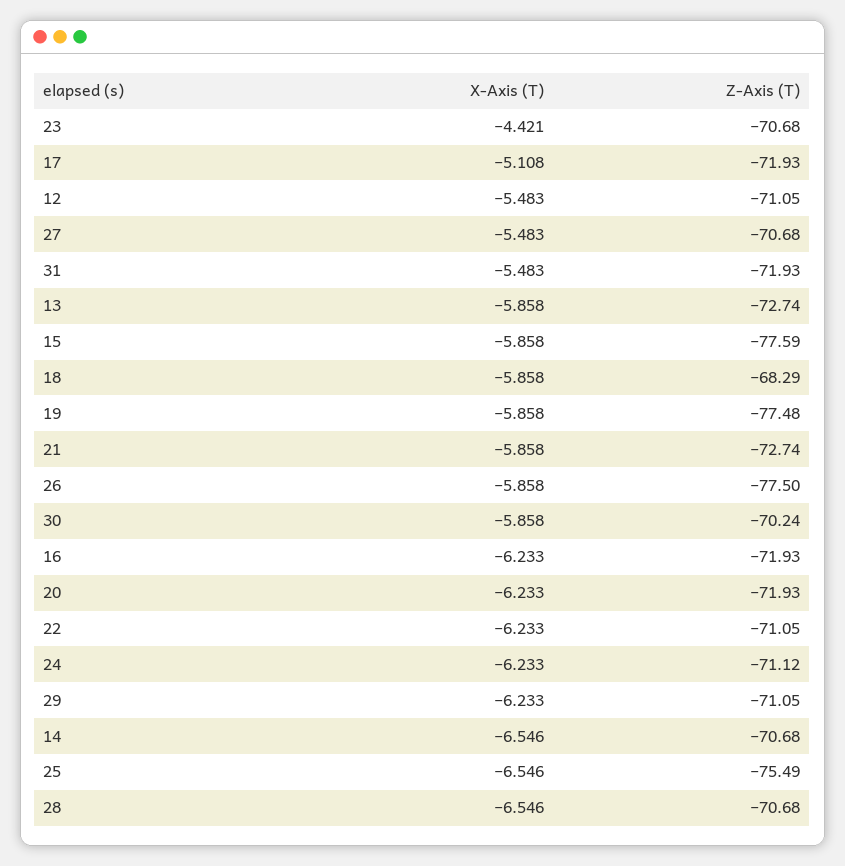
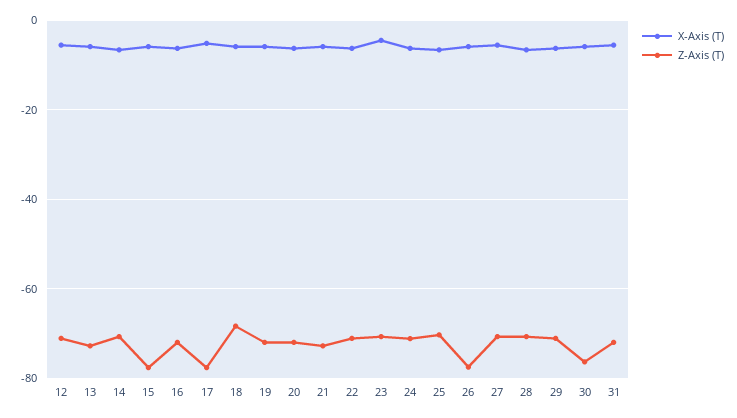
  {
    "X-Axis (T)": {
      "23": -4.421,
      "17": -5.108,
      "12": -5.483,
      "27": -5.483,
      "31": -5.483,
      "13": -5.858,
      "15": -5.858,
      "18": -5.858,
      "19": -5.858,
      "21": -5.858,
      "26": -5.858,
      "30": -5.858,
      "16": -6.233,
      "20": -6.233,
      "22": -6.233,
      "24": -6.233,
      "29": -6.233,
      "14": -6.546,
      "25": -6.546,
      "28": -6.546
    },
    "Z-Axis (T)": {
      "23": -70.68,
-     "17": -71.93,
+     "17": -78,
      "12": -71.05,
      "27": -70.68,
      "31": -71.93,
      "13": -72.74,
      "15": -77.59,
      "18": -68.29,
-     "19": -77.48,
+     "19": -72,
      "21": -72.74,
      "26": -77.5,
-     "30": -70.24,
+     "30": -76,
      "16": -71.93,
      "20": -71.93,
      "22": -71.05,
      "24": -71.12,
      "29": -71.05,
      "14": -70.68,
-     "25": -75.49,
+     "25": -70,
      "28": -70.68
    }
  }

